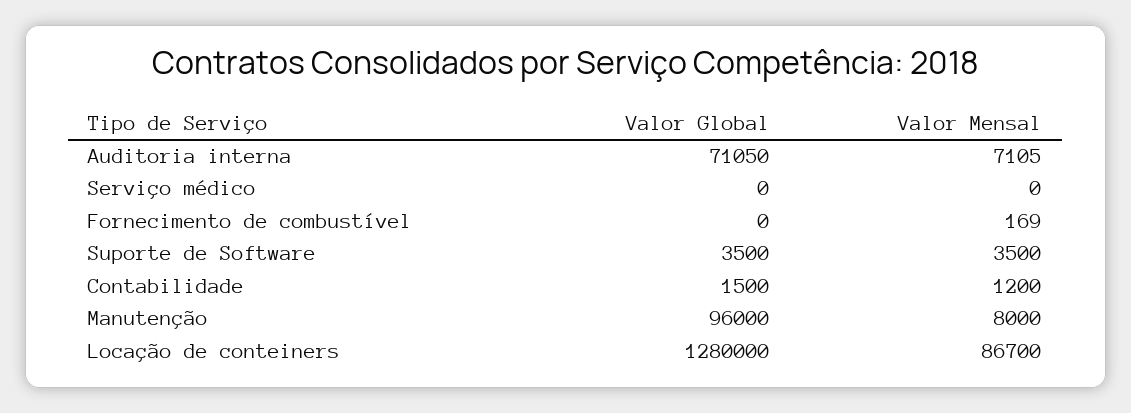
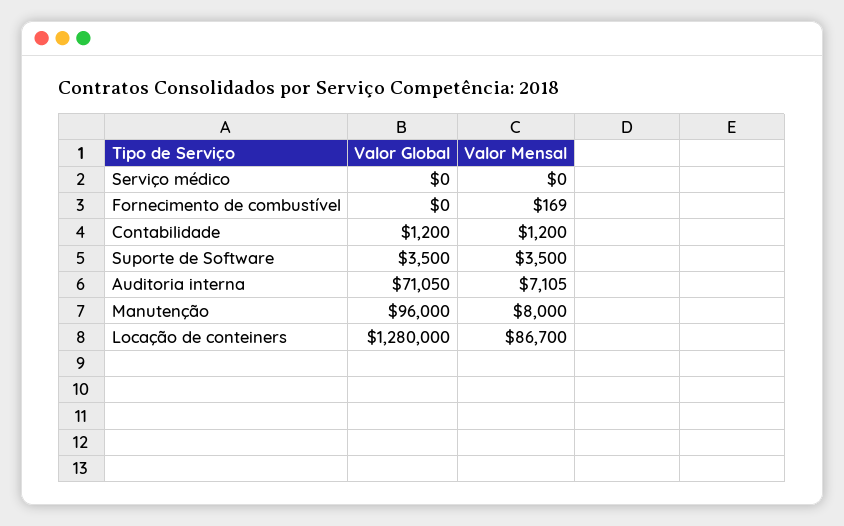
  {
    "Valor Global": {
      "Auditoria interna": 71050,
      "Serviço médico": 0,
      "Fornecimento de combustível": 0,
      "Suporte de Software": 3500,
-     "Contabilidade": 1500,
+     "Contabilidade": 1200,
      "Manutenção": 96000,
      "Locação de conteiners": 1280000
    },
    "Valor Mensal": {
      "Auditoria interna": 7105,
      "Serviço médico": 0,
      "Fornecimento de combustível": 169,
      "Suporte de Software": 3500,
      "Contabilidade": 1200,
      "Manutenção": 8000,
      "Locação de conteiners": 86700
    }
  }

